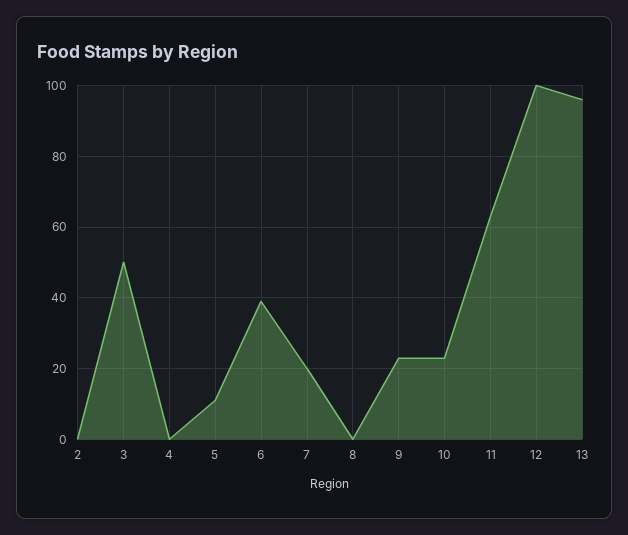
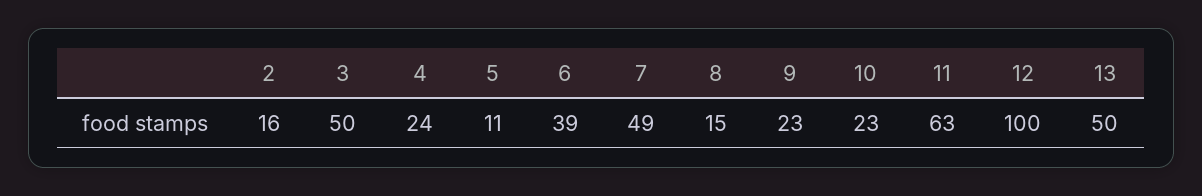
  {
-   "2": 0,
+   "2": 16,
    "3": 50,
-   "4": 0,
+   "4": 24,
    "5": 11,
    "6": 39,
-   "7": 20,
+   "7": 49,
-   "8": 0,
+   "8": 15,
    "9": 23,
    "10": 23,
    "11": 63,
    "12": 100,
-   "13": 95
+   "13": 50
  }

